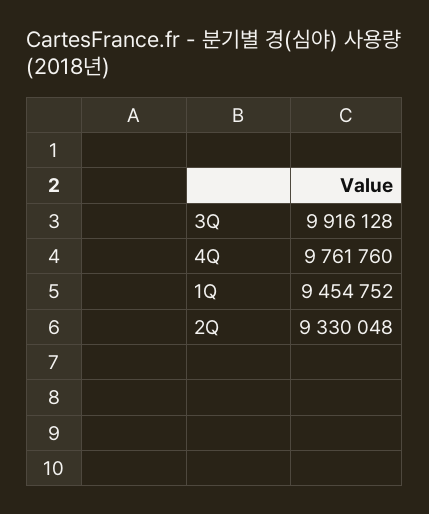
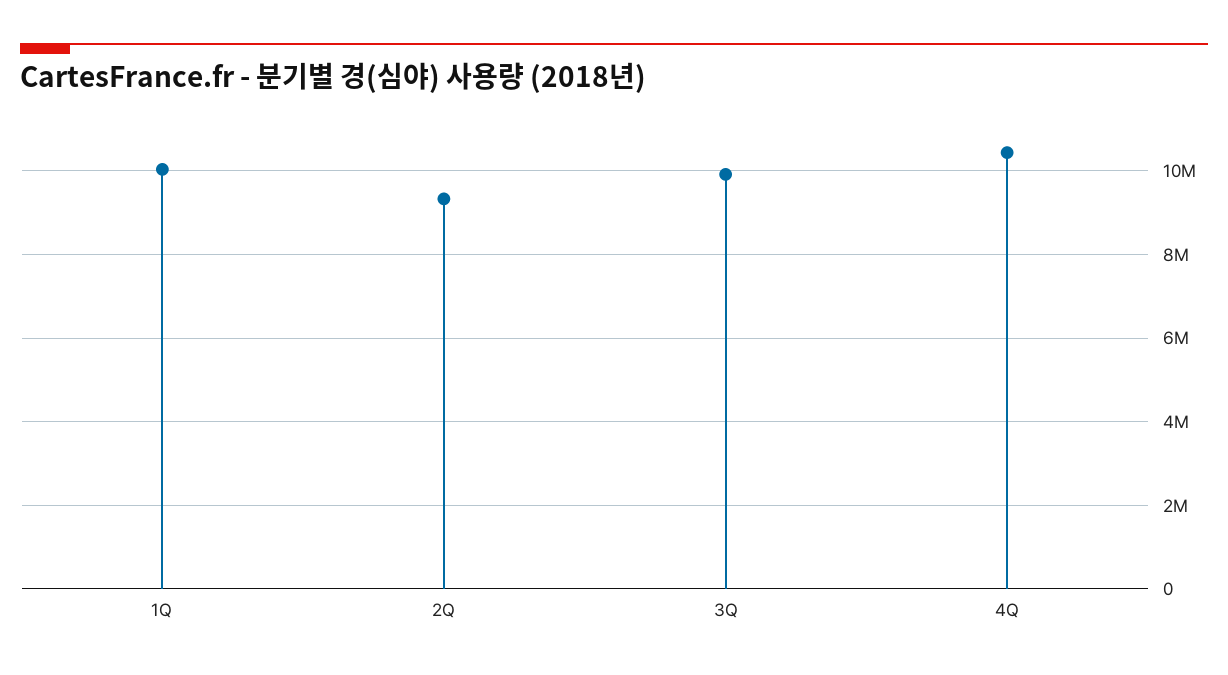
  {
    "3Q": 9916128,
-   "4Q": 9761760,
+   "4Q": 10400000,
-   "1Q": 9454752,
+   "1Q": 10000000,
    "2Q": 9330048
  }

